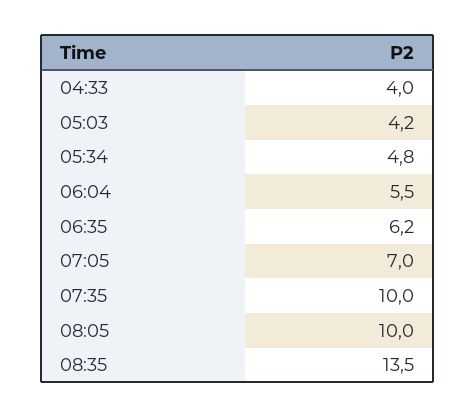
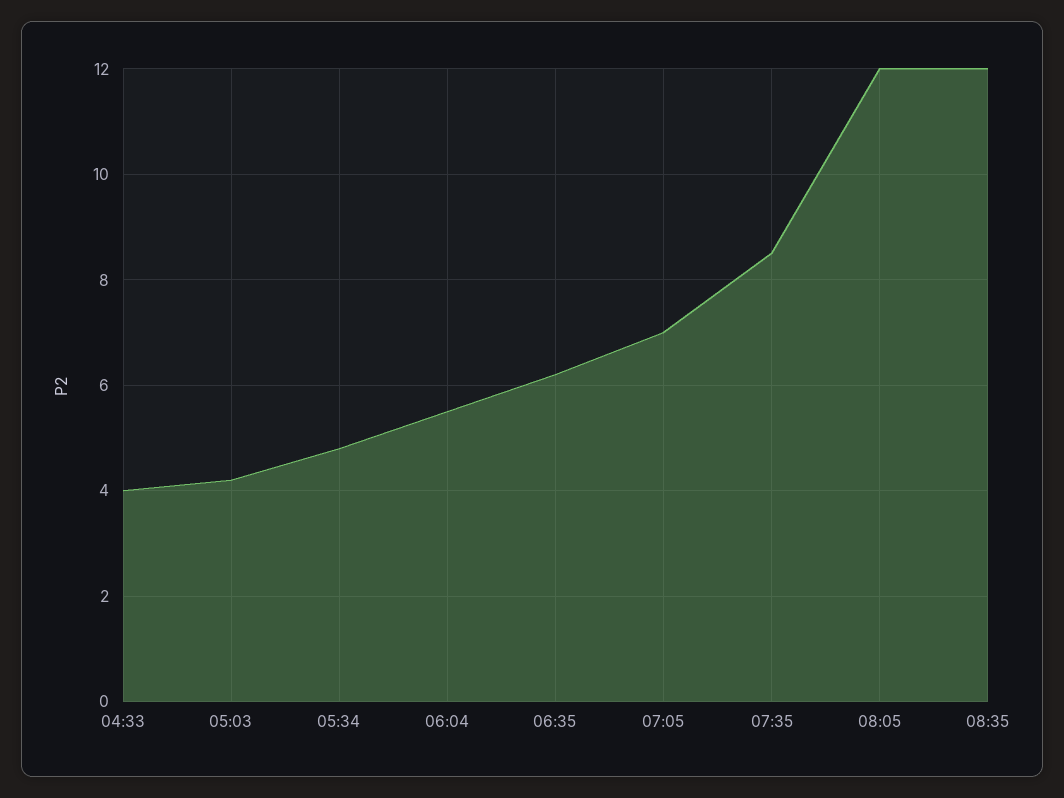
  {
    "04:33": 4,
    "05:03": 4.2,
    "05:34": 4.8,
    "06:04": 5.5,
    "06:35": 6.2,
    "07:05": 7,
-   "07:35": 10,
+   "07:35": 8.5,
-   "08:05": 10,
+   "08:05": 12,
-   "08:35": 13.5
+   "08:35": 12
  }

